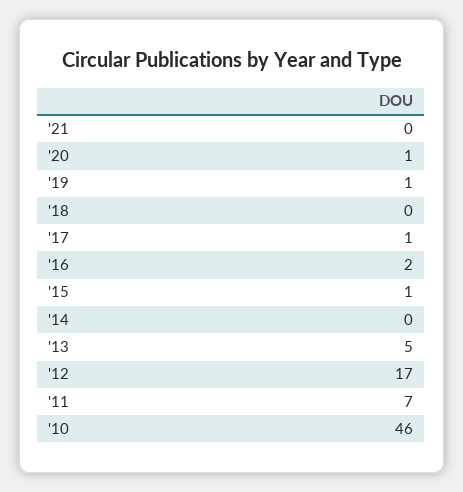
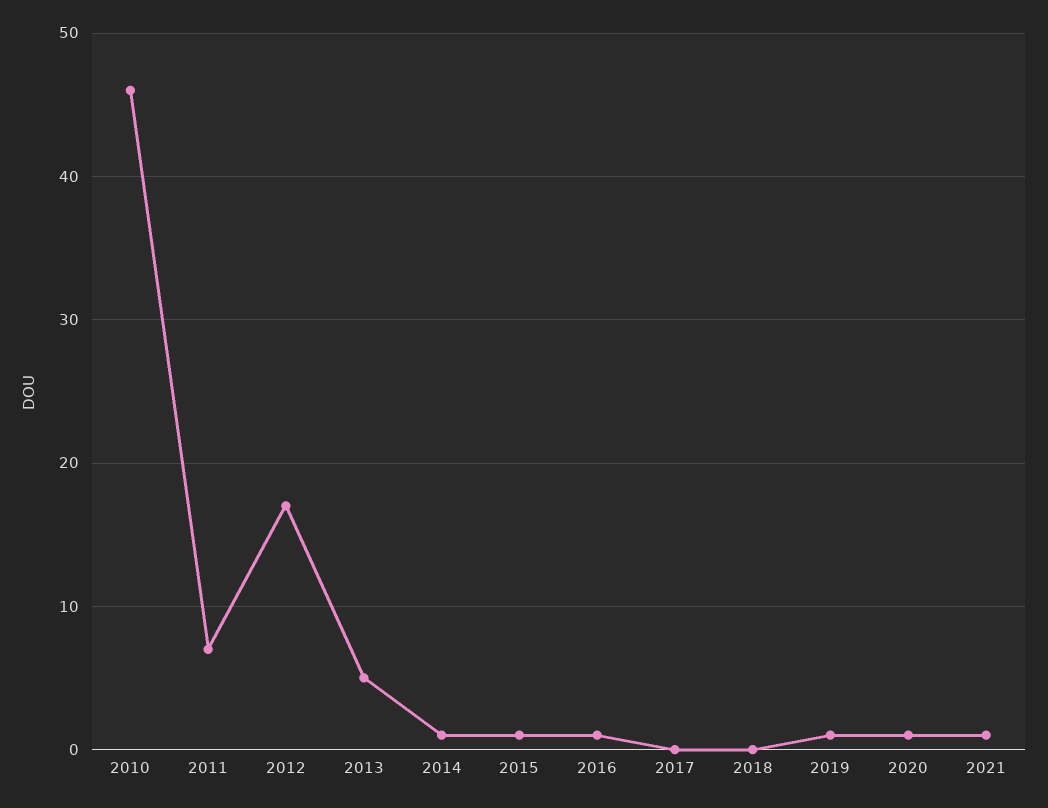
  {
-   "'21": 0,
+   "'21": 1,
    "'20": 1,
    "'19": 1,
    "'18": 0,
-   "'17": 1,
+   "'17": 0,
-   "'16": 2,
+   "'16": 1,
    "'15": 1,
-   "'14": 0,
+   "'14": 1,
    "'13": 5,
    "'12": 17,
    "'11": 7,
    "'10": 46
  }

